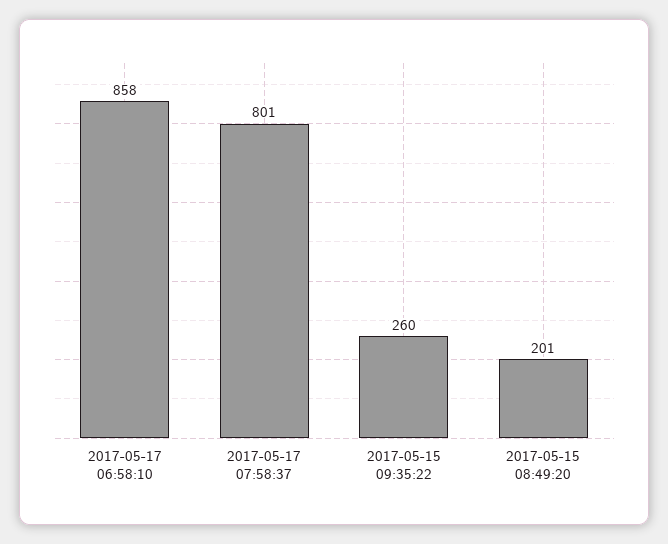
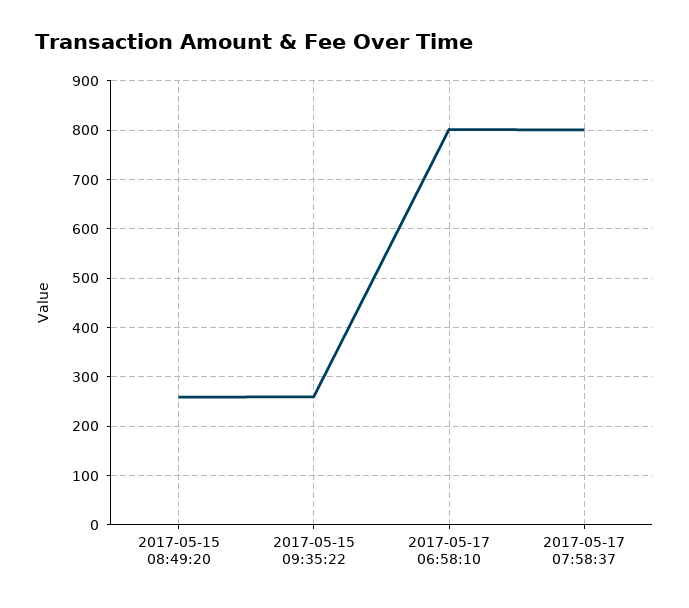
  {
-   "2017-05-17 06:58:10": 858,
+   "2017-05-17 06:58:10": 800,
    "2017-05-17 07:58:37": 801,
    "2017-05-15 09:35:22": 260,
-   "2017-05-15 08:49:20": 201
+   "2017-05-15 08:49:20": 260
  }

